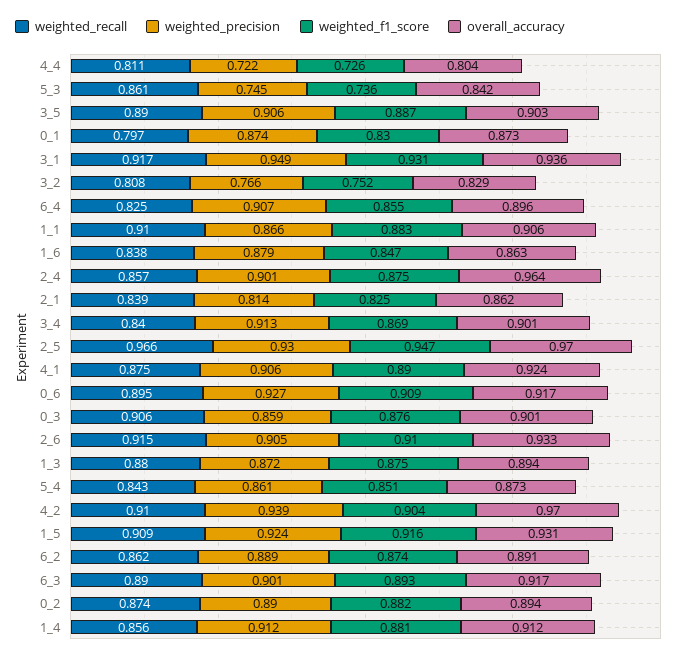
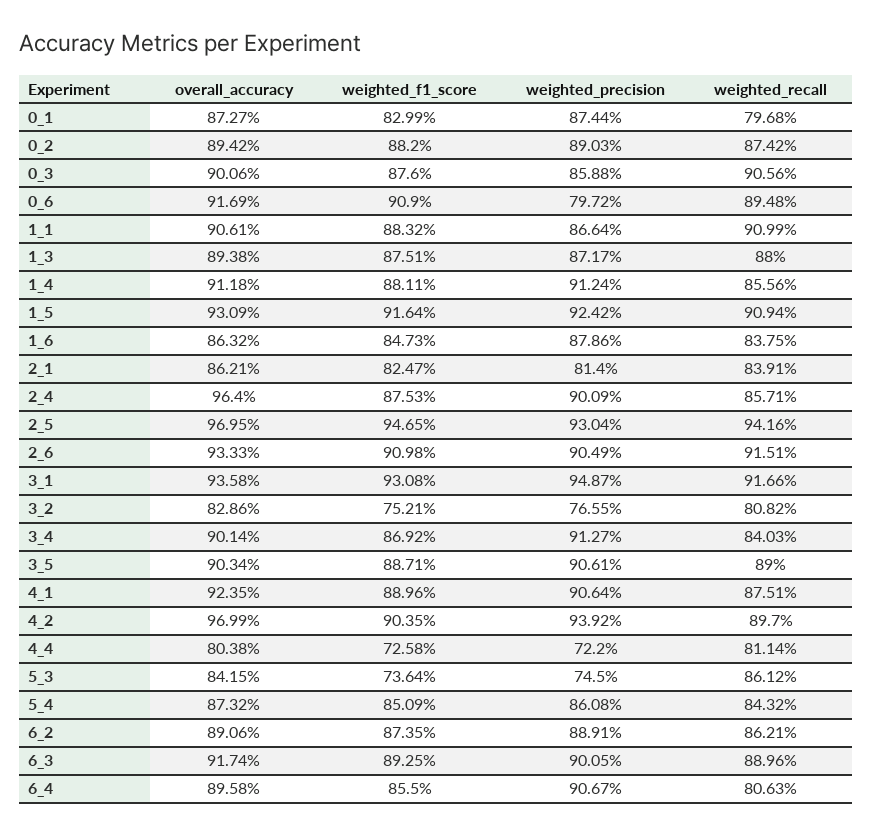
  {
    "weighted_recall": {
      "4_4": 0.8114,
      "5_3": 0.8612,
      "3_5": 0.89,
      "0_1": 0.7968,
      "3_1": 0.9166,
      "3_2": 0.8082,
-     "6_4": 0.825,
+     "6_4": 0.8063,
      "1_1": 0.9099,
      "1_6": 0.8375,
      "2_4": 0.8571,
      "2_1": 0.8391,
      "3_4": 0.8403,
-     "2_5": 0.966,
+     "2_5": 0.9416,
      "4_1": 0.8751,
      "0_6": 0.8948,
      "0_3": 0.9056,
      "2_6": 0.9151,
      "1_3": 0.88,
      "5_4": 0.8432,
-     "4_2": 0.91,
+     "4_2": 0.897,
      "1_5": 0.9094,
      "6_2": 0.8621,
      "6_3": 0.8896,
      "0_2": 0.8742,
      "1_4": 0.8556
    },
    "weighted_precision": {
      "4_4": 0.722,
      "5_3": 0.745,
      "3_5": 0.9061,
      "0_1": 0.8744,
      "3_1": 0.9487,
      "3_2": 0.7655,
      "6_4": 0.9067,
      "1_1": 0.8664,
      "1_6": 0.8786,
      "2_4": 0.9009,
      "2_1": 0.814,
      "3_4": 0.9127,
      "2_5": 0.9304,
      "4_1": 0.9064,
-     "0_6": 0.927,
+     "0_6": 0.7972,
      "0_3": 0.8588,
      "2_6": 0.9049,
      "1_3": 0.8717,
      "5_4": 0.8608,
      "4_2": 0.9392,
      "1_5": 0.9242,
      "6_2": 0.8891,
      "6_3": 0.9005,
      "0_2": 0.8903,
      "1_4": 0.9124
    },
    "weighted_f1_score": {
      "4_4": 0.7258,
      "5_3": 0.7364,
      "3_5": 0.8871,
      "0_1": 0.8299,
      "3_1": 0.9308,
      "3_2": 0.7521,
      "6_4": 0.855,
      "1_1": 0.8832,
      "1_6": 0.8473,
      "2_4": 0.8753,
      "2_1": 0.8247,
      "3_4": 0.8692,
      "2_5": 0.9465,
      "4_1": 0.8896,
      "0_6": 0.909,
      "0_3": 0.876,
      "2_6": 0.9098,
      "1_3": 0.8751,
      "5_4": 0.8509,
      "4_2": 0.9035,
      "1_5": 0.9164,
      "6_2": 0.8735,
      "6_3": 0.8925,
      "0_2": 0.882,
      "1_4": 0.8811
    },
    "overall_accuracy": {
      "4_4": 0.8038,
      "5_3": 0.8415,
      "3_5": 0.9034,
      "0_1": 0.8727,
      "3_1": 0.9358,
      "3_2": 0.8286,
      "6_4": 0.8958,
      "1_1": 0.9061,
      "1_6": 0.8632,
      "2_4": 0.964,
      "2_1": 0.8621,
      "3_4": 0.9014,
      "2_5": 0.9695,
      "4_1": 0.9235,
      "0_6": 0.9169,
      "0_3": 0.9006,
      "2_6": 0.9333,
      "1_3": 0.8938,
      "5_4": 0.8732,
      "4_2": 0.9699,
      "1_5": 0.9309,
      "6_2": 0.8906,
      "6_3": 0.9174,
      "0_2": 0.8942,
      "1_4": 0.9118
    }
  }

